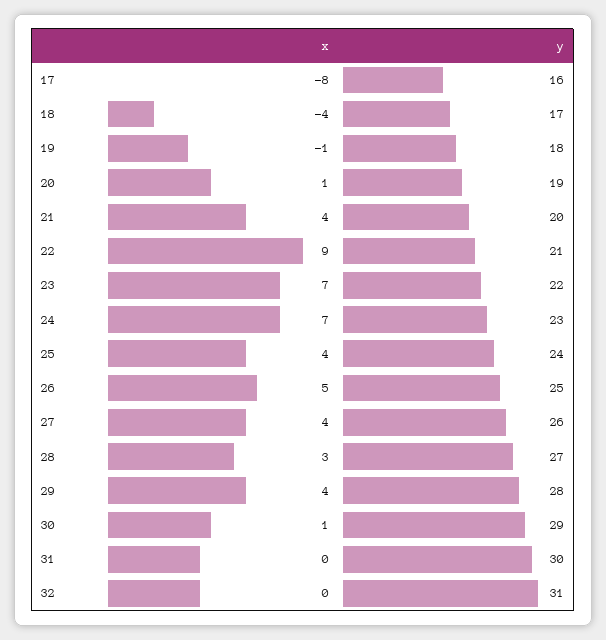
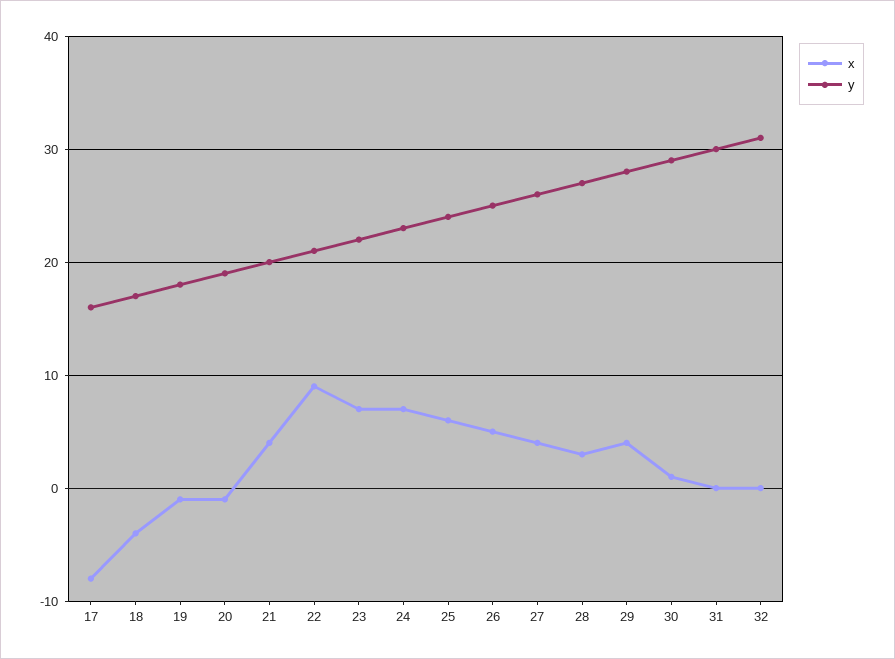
  {
    "x": {
      "17": -8,
      "18": -4,
      "19": -1,
-     "20": 1,
+     "20": -1,
      "21": 4,
      "22": 9,
      "23": 7,
      "24": 7,
-     "25": 4,
+     "25": 6,
      "26": 5,
      "27": 4,
      "28": 3,
      "29": 4,
      "30": 1,
      "31": 0,
      "32": 0
    },
    "y": {
      "17": 16,
      "18": 17,
      "19": 18,
      "20": 19,
      "21": 20,
      "22": 21,
      "23": 22,
      "24": 23,
      "25": 24,
      "26": 25,
      "27": 26,
      "28": 27,
      "29": 28,
      "30": 29,
      "31": 30,
      "32": 31
    }
  }

